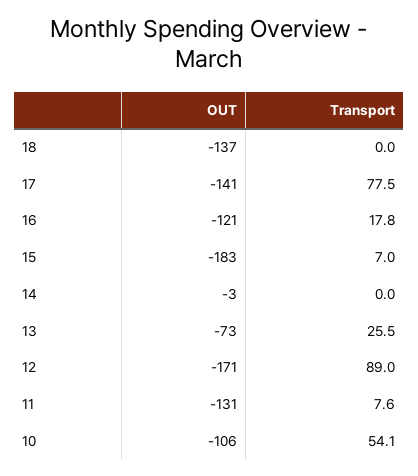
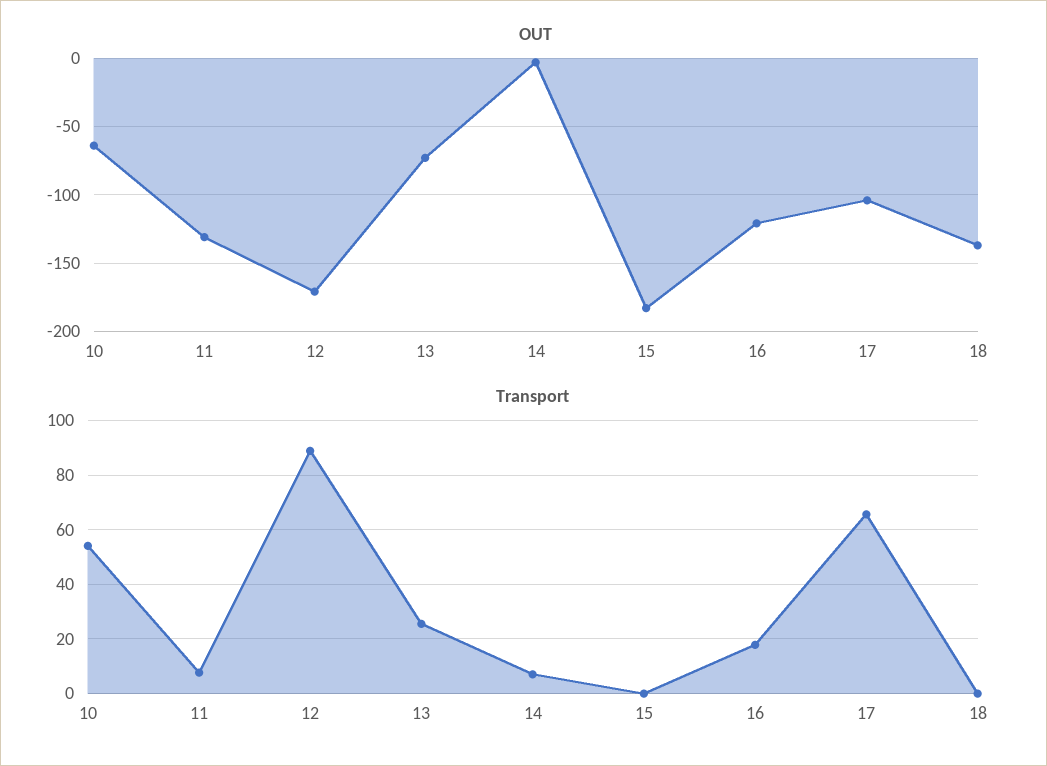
  {
    "OUT": {
      "18": -137,
-     "17": -141,
+     "17": -105,
      "16": -121,
      "15": -183,
      "14": -3,
      "13": -73,
      "12": -171,
      "11": -131,
-     "10": -106
+     "10": -65
    },
    "Transport": {
      "18": 0,
-     "17": 77.5,
+     "17": 65,
      "16": 17.8,
-     "15": 7,
+     "15": 0,
-     "14": 0,
+     "14": 7.5,
      "13": 25.5,
      "12": 89,
      "11": 7.6,
      "10": 54.1
    }
  }

